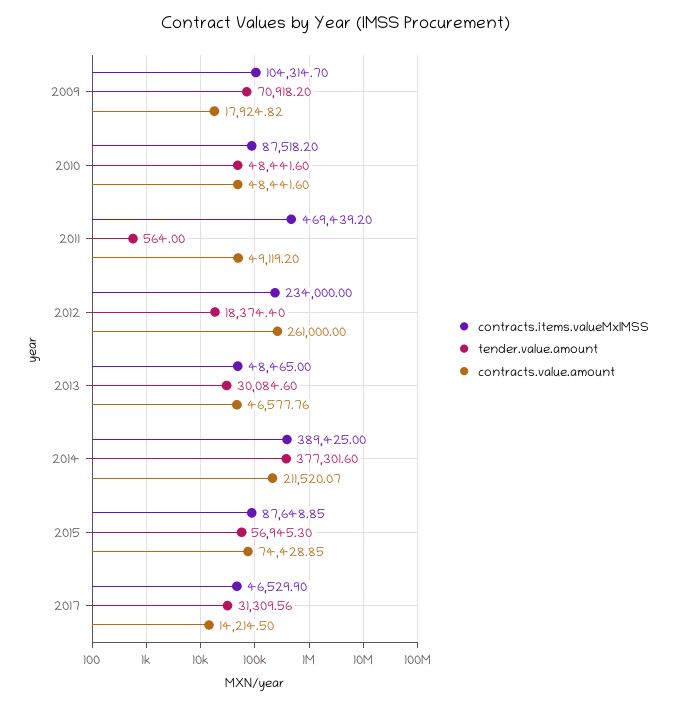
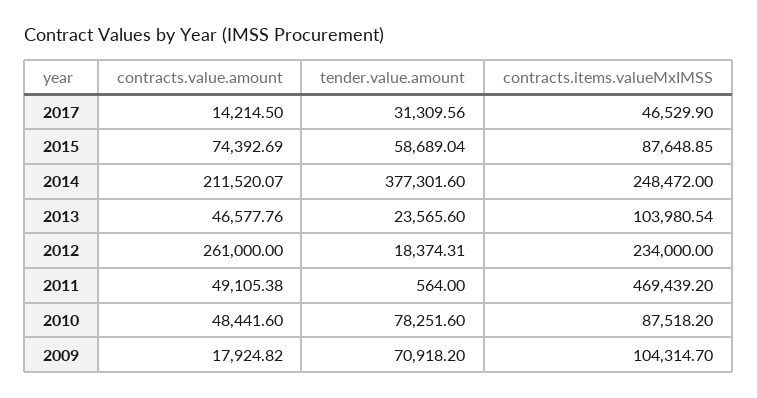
  {
    "contracts.items.valueMxIMSS": {
      "2009": 104314.7,
      "2010": 87518.2,
      "2011": 469439.2,
      "2012": 234000,
-     "2013": 48465,
+     "2013": 103980.54,
-     "2014": 389425,
+     "2014": 248472,
      "2015": 87648.85,
      "2017": 46529.9
    },
    "tender.value.amount": {
      "2009": 70918.2,
-     "2010": 48441.6,
+     "2010": 78251.6,
      "2011": 564,
-     "2012": 18374.4,
+     "2012": 18374.31,
-     "2013": 30084.6,
+     "2013": 23565.6,
      "2014": 377301.6,
-     "2015": 56945.3,
+     "2015": 58689.04,
      "2017": 31309.56
    },
    "contracts.value.amount": {
      "2009": 17924.82,
      "2010": 48441.6,
-     "2011": 49119.2,
+     "2011": 49105.38,
      "2012": 261000,
      "2013": 46577.76,
      "2014": 211520.07,
-     "2015": 74428.85,
+     "2015": 74392.69,
      "2017": 14214.5
    }
  }

